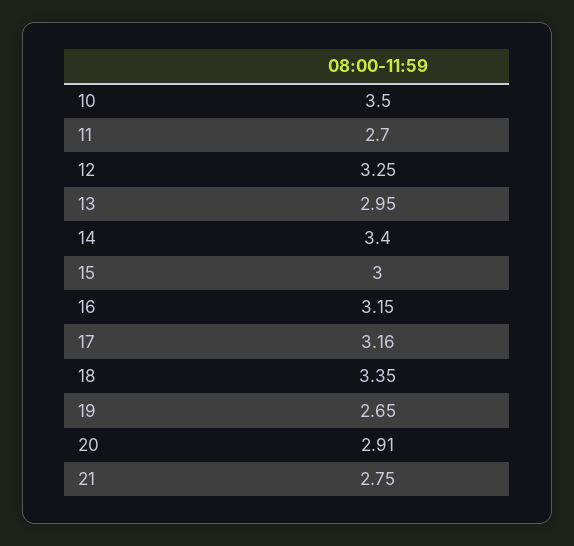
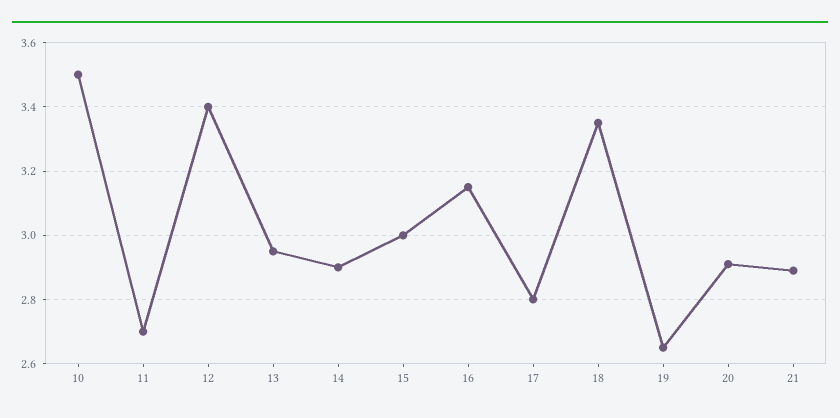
  {
    "10": 3.5,
    "11": 2.7,
-   "12": 3.25,
+   "12": 3.4,
    "13": 2.95,
-   "14": 3.4,
+   "14": 2.9,
    "15": 3,
    "16": 3.15,
-   "17": 3.16,
+   "17": 2.8,
    "18": 3.35,
    "19": 2.65,
    "20": 2.91,
-   "21": 2.75
+   "21": 2.9
  }

